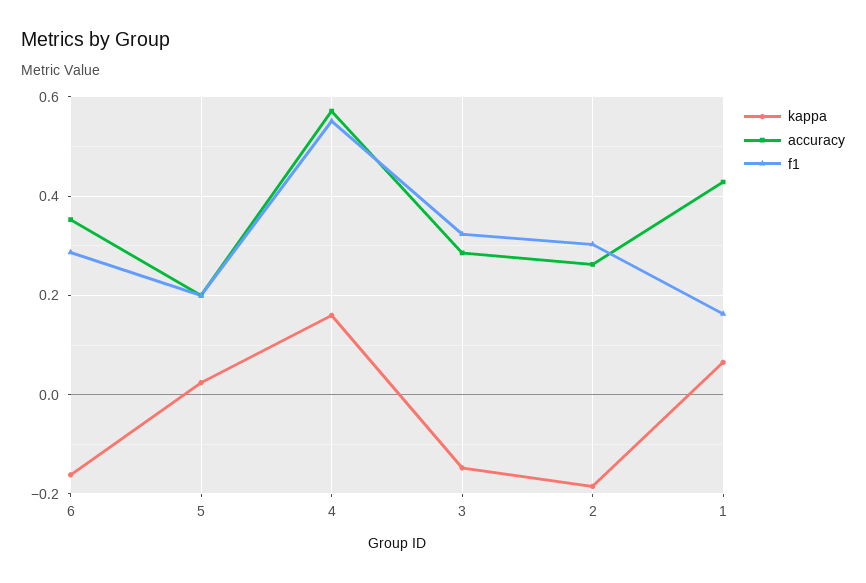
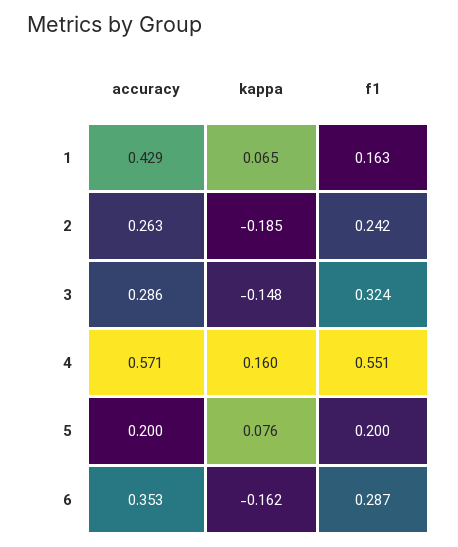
  {
    "kappa": {
      "6": -0.162,
-     "5": 0.02,
+     "5": 0.076,
      "4": 0.16,
      "3": -0.148,
      "2": -0.185,
      "1": 0.065
    },
    "accuracy": {
      "6": 0.353,
      "5": 0.2,
      "4": 0.571,
      "3": 0.286,
      "2": 0.263,
      "1": 0.429
    },
    "f1": {
      "6": 0.287,
      "5": 0.2,
      "4": 0.551,
      "3": 0.324,
-     "2": 0.3,
+     "2": 0.242,
      "1": 0.163
    }
  }

